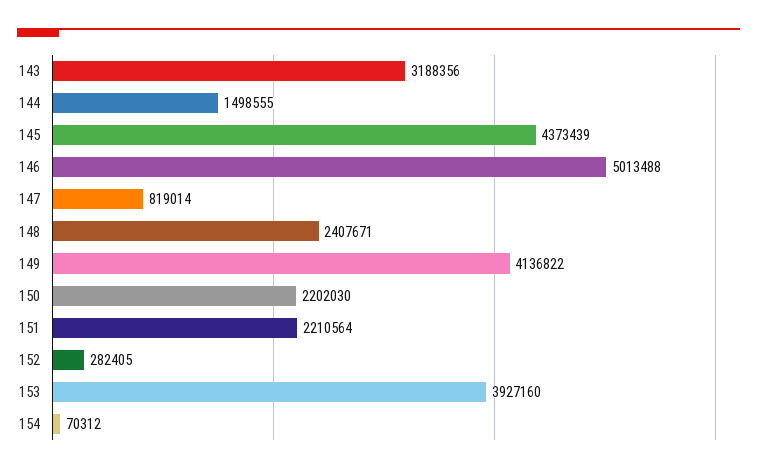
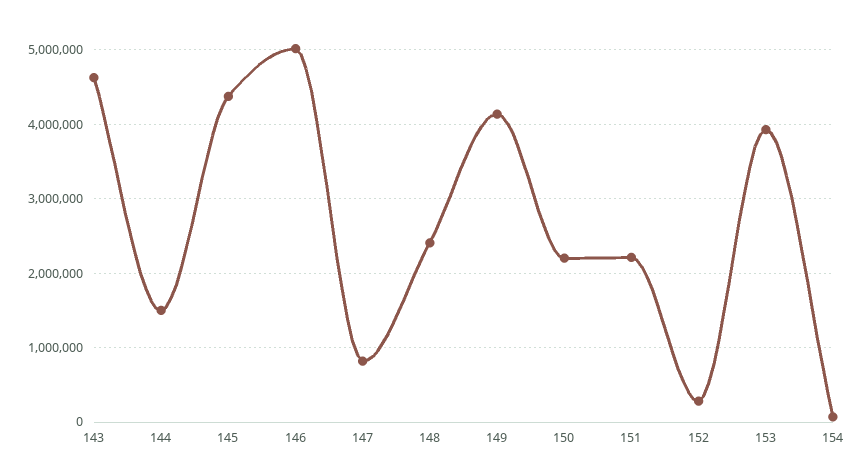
  {
-   "143": 3188356,
+   "143": 4600000,
    "144": 1498555,
    "145": 4373439,
    "146": 5013488,
    "147": 819014,
    "148": 2407671,
    "149": 4136822,
    "150": 2202030,
    "151": 2210564,
    "152": 282405,
    "153": 3927160,
    "154": 70312
  }

